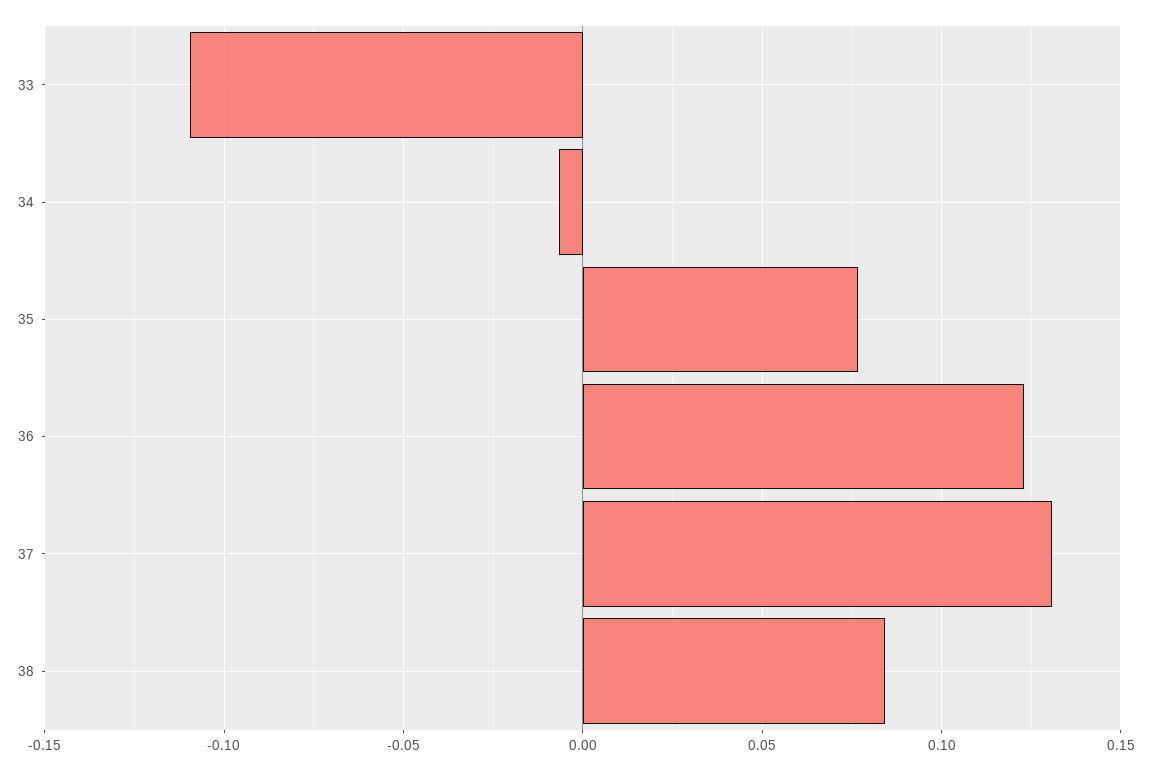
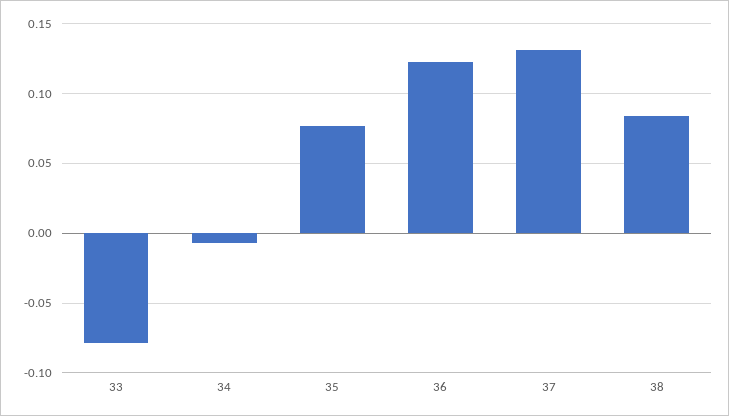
  {
-   "33": -0.11,
+   "33": -0.08,
    "34": -0.005,
    "35": 0.075,
    "36": 0.125,
    "37": 0.13,
    "38": 0.085
  }

